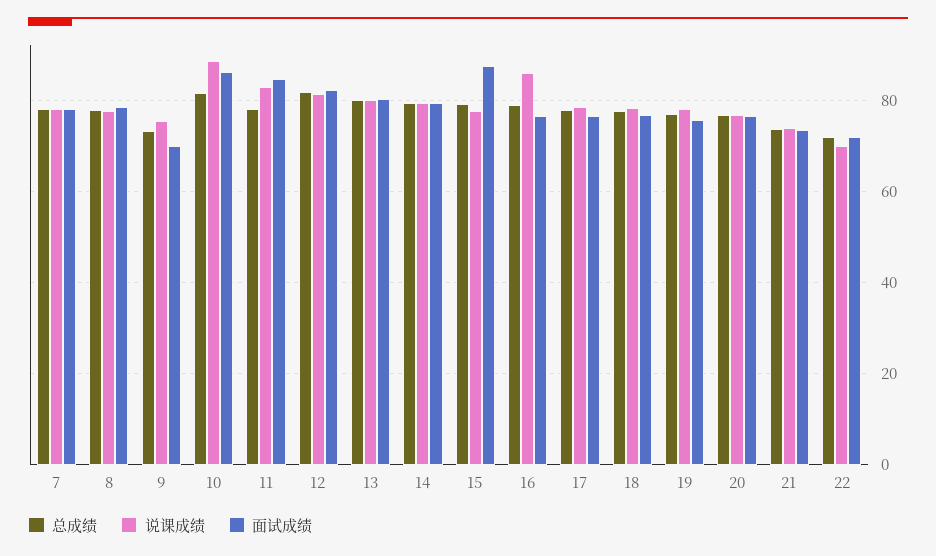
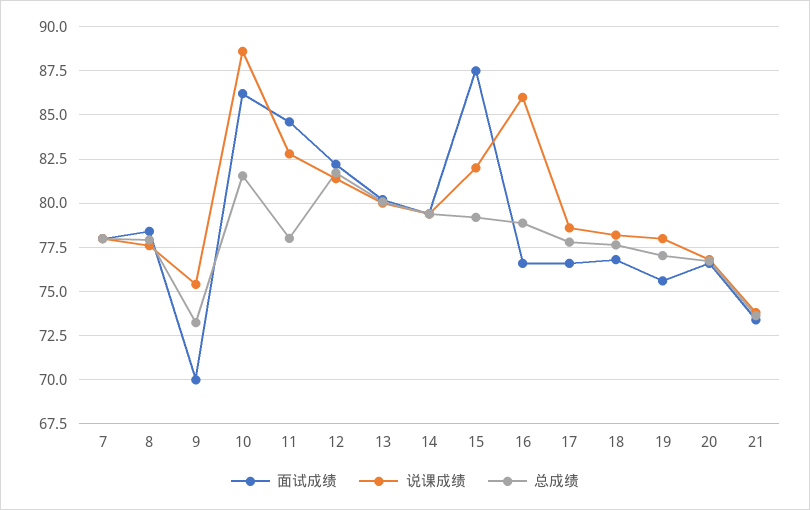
  {
    "总成绩": {
      "7": 78,
      "8": 78,
      "9": 73,
      "10": 81.5,
      "11": 78,
      "12": 81.5,
      "13": 80,
      "14": 79.5,
      "15": 79,
      "16": 79,
      "17": 78,
      "18": 77.5,
      "19": 77,
      "20": 76.5,
-     "21": 73.5,
+     "21": 73.5
-     "22": 72
    },
    "说课成绩": {
      "7": 78,
      "8": 77.5,
      "9": 75.5,
      "10": 88.5,
      "11": 83,
      "12": 81.5,
      "13": 80,
      "14": 79.5,
-     "15": 78,
+     "15": 82,
      "16": 86,
      "17": 78.5,
      "18": 78,
      "19": 78,
      "20": 77,
-     "21": 74,
+     "21": 74
-     "22": 70
    },
    "面试成绩": {
      "7": 78,
      "8": 78.5,
      "9": 70,
      "10": 86,
      "11": 84.5,
      "12": 82,
      "13": 80,
      "14": 79.5,
      "15": 87.5,
      "16": 76.5,
      "17": 76.5,
      "18": 77,
      "19": 75.5,
      "20": 76.5,
-     "21": 73.5,
+     "21": 73.5
-     "22": 72
    }
  }

